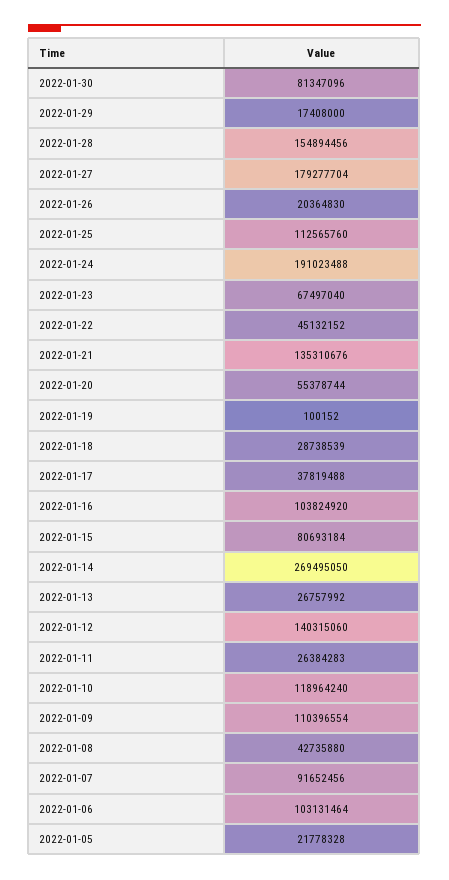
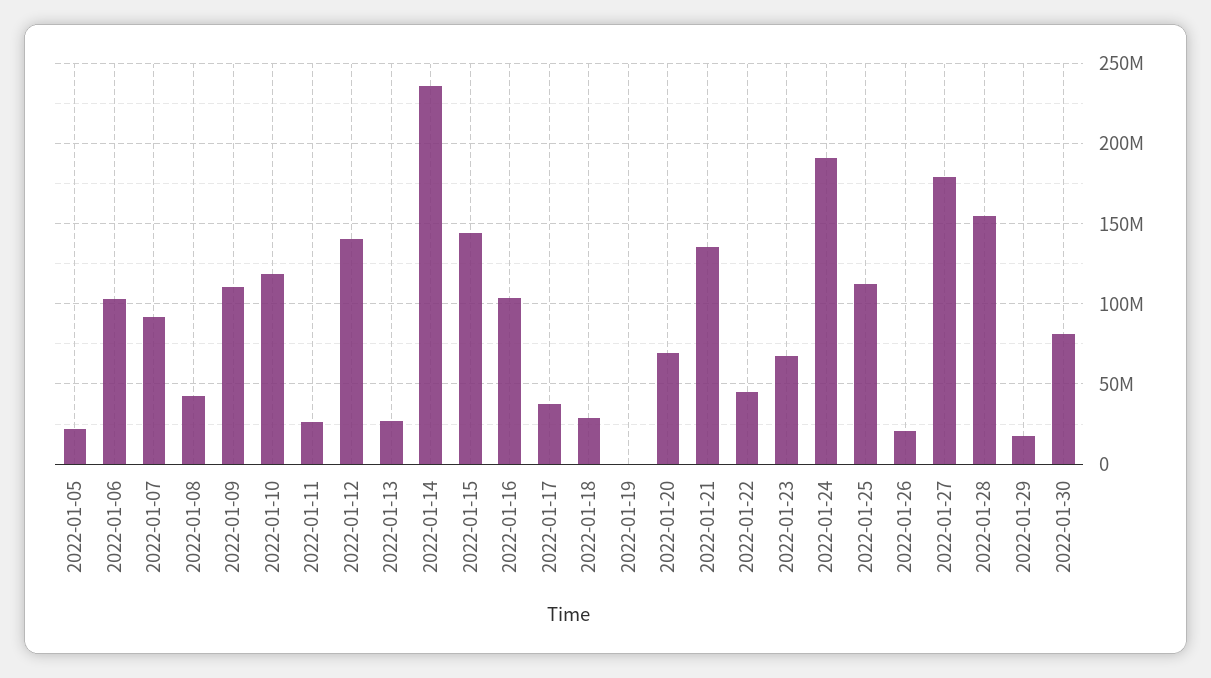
  {
    "2022-01-30": 81347096,
    "2022-01-29": 17408000,
    "2022-01-28": 154894456,
    "2022-01-27": 179277704,
    "2022-01-26": 20364830,
    "2022-01-25": 112565760,
    "2022-01-24": 191023488,
    "2022-01-23": 67497040,
    "2022-01-22": 45132152,
    "2022-01-21": 135310676,
-   "2022-01-20": 55378744,
+   "2022-01-20": 70000000,
    "2022-01-19": 100152,
    "2022-01-18": 28738539,
    "2022-01-17": 37819488,
    "2022-01-16": 103824920,
-   "2022-01-15": 80693184,
+   "2022-01-15": 145000000,
-   "2022-01-14": 269495050,
+   "2022-01-14": 235000000,
    "2022-01-13": 26757992,
    "2022-01-12": 140315060,
    "2022-01-11": 26384283,
    "2022-01-10": 118964240,
    "2022-01-09": 110396554,
    "2022-01-08": 42735880,
    "2022-01-07": 91652456,
    "2022-01-06": 103131464,
    "2022-01-05": 21778328
  }

